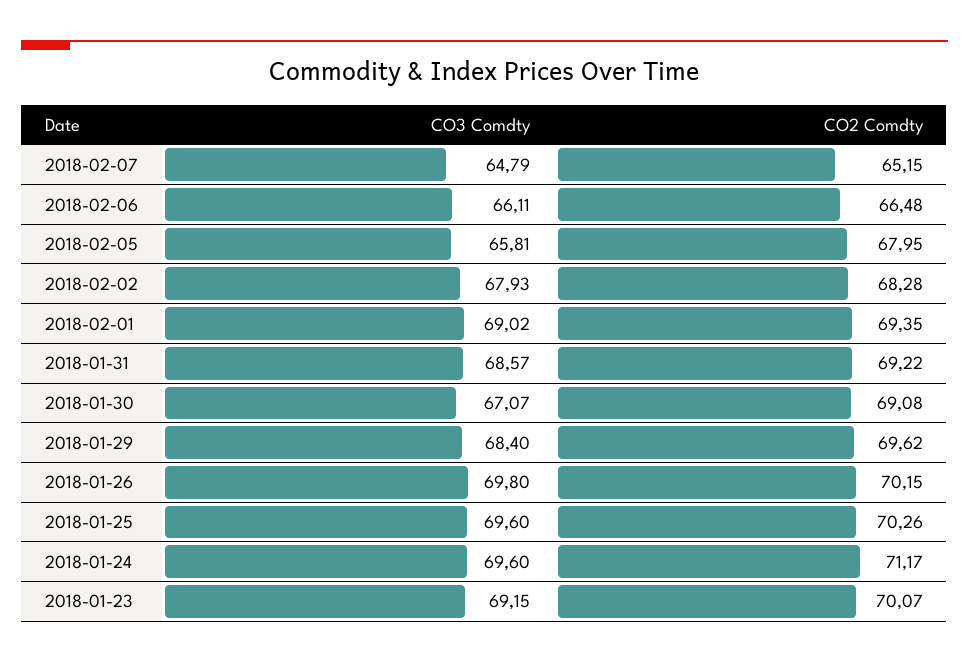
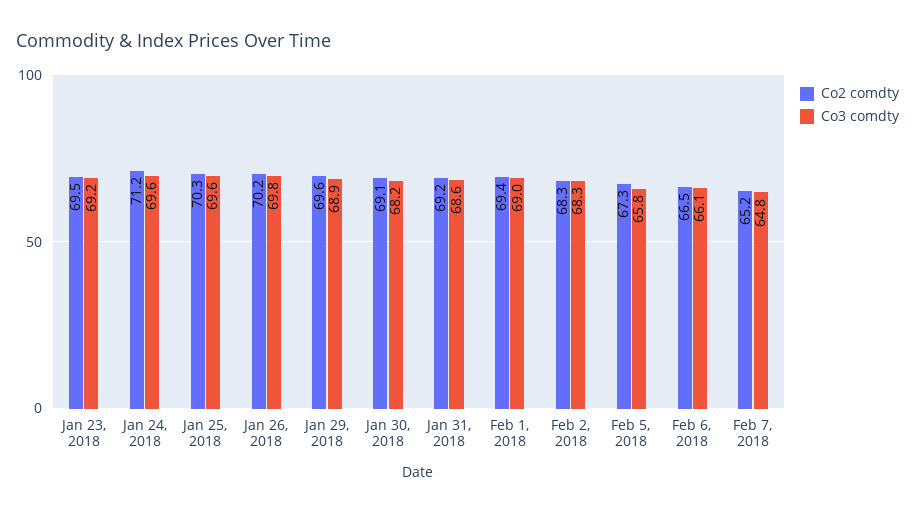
  {
    "CO3 Comdty": {
      "2018-02-07": 64.79,
      "2018-02-06": 66.11,
      "2018-02-05": 65.81,
-     "2018-02-02": 67.93,
+     "2018-02-02": 68.3,
      "2018-02-01": 69.02,
      "2018-01-31": 68.57,
-     "2018-01-30": 67.07,
+     "2018-01-30": 68.2,
-     "2018-01-29": 68.4,
+     "2018-01-29": 68.9,
      "2018-01-26": 69.8,
      "2018-01-25": 69.6,
      "2018-01-24": 69.6,
      "2018-01-23": 69.15
    },
    "CO2 Comdty": {
      "2018-02-07": 65.15,
      "2018-02-06": 66.48,
-     "2018-02-05": 67.95,
+     "2018-02-05": 67.3,
      "2018-02-02": 68.28,
      "2018-02-01": 69.35,
      "2018-01-31": 69.22,
      "2018-01-30": 69.08,
      "2018-01-29": 69.62,
      "2018-01-26": 70.15,
      "2018-01-25": 70.26,
      "2018-01-24": 71.17,
-     "2018-01-23": 70.07
+     "2018-01-23": 69.5
    }
  }

